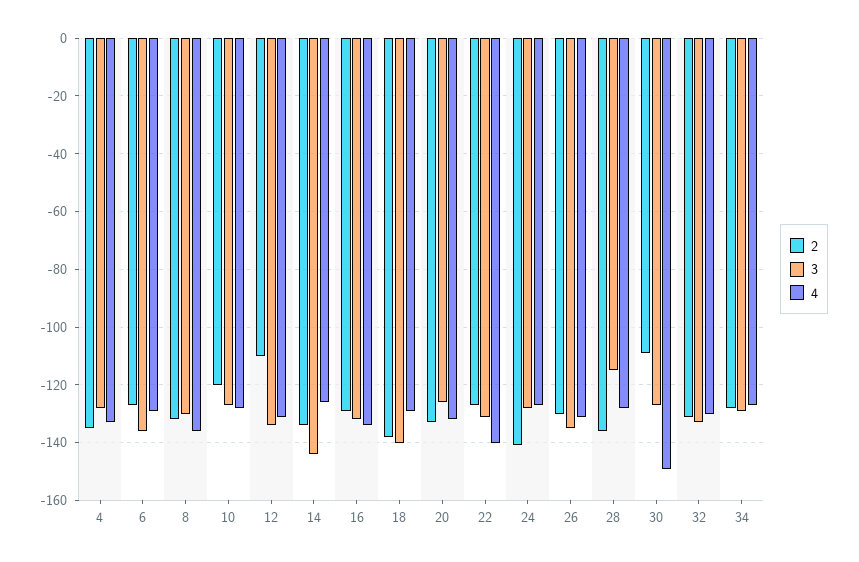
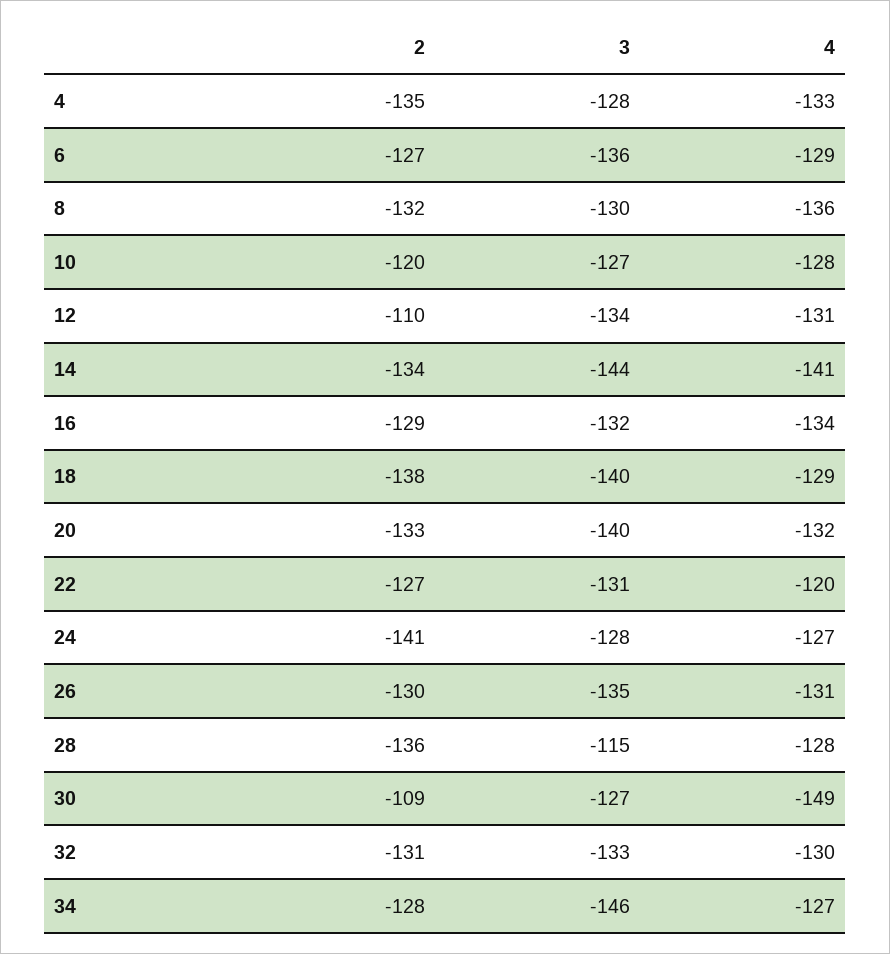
  {
    "2": {
      "4": -135,
      "6": -127,
      "8": -132,
      "10": -120,
      "12": -110,
      "14": -134,
      "16": -129,
      "18": -138,
      "20": -133,
      "22": -127,
      "24": -141,
      "26": -130,
      "28": -136,
      "30": -109,
      "32": -131,
      "34": -128
    },
    "3": {
      "4": -128,
      "6": -136,
      "8": -130,
      "10": -127,
      "12": -134,
      "14": -144,
      "16": -132,
      "18": -140,
-     "20": -125,
+     "20": -140,
      "22": -131,
      "24": -128,
      "26": -135,
      "28": -115,
      "30": -127,
      "32": -133,
-     "34": -130
+     "34": -146
    },
    "4": {
      "4": -133,
      "6": -129,
      "8": -136,
      "10": -128,
      "12": -131,
-     "14": -125,
+     "14": -141,
      "16": -134,
      "18": -129,
      "20": -132,
-     "22": -140,
+     "22": -120,
      "24": -127,
      "26": -131,
      "28": -128,
      "30": -149,
      "32": -130,
      "34": -127
    }
  }

